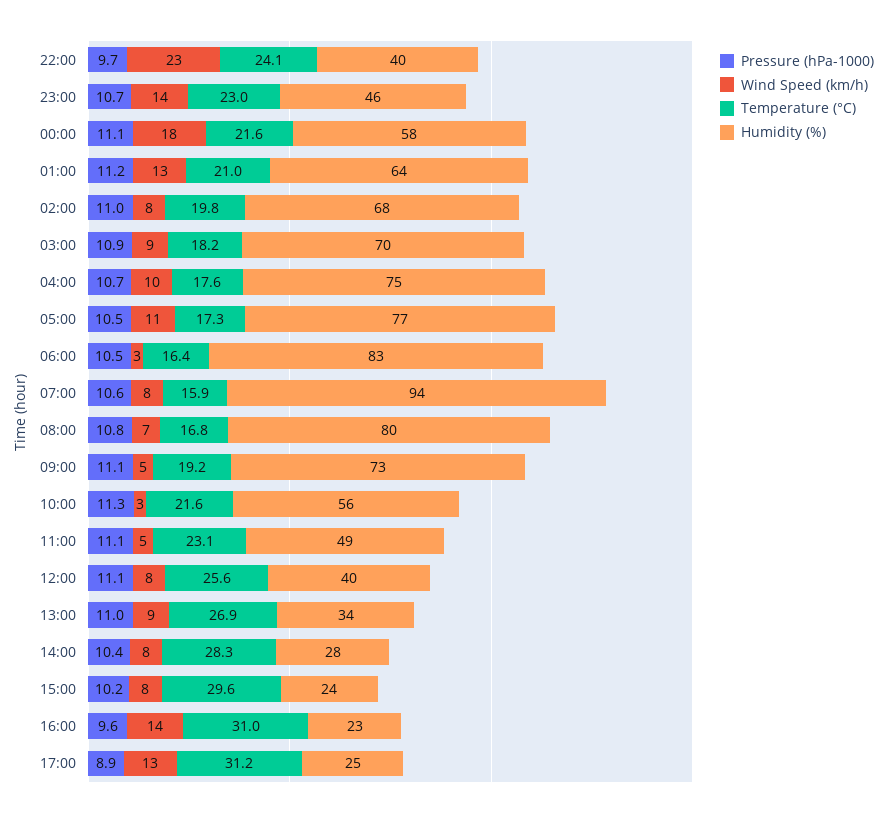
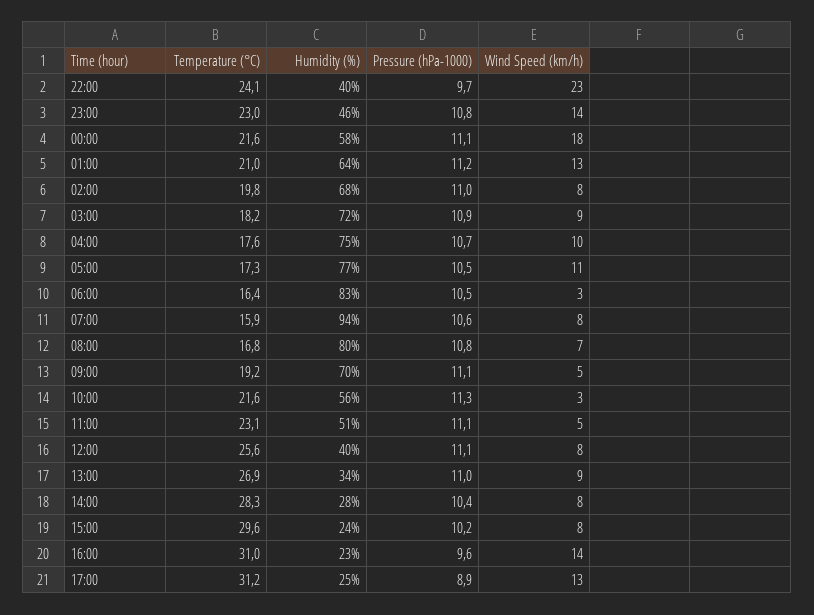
  {
    "Pressure (hPa-1000)": {
      "22:00": 9.7,
-     "23:00": 10.7,
+     "23:00": 10.8,
      "00:00": 11.1,
      "01:00": 11.2,
      "02:00": 11,
      "03:00": 10.9,
      "04:00": 10.7,
      "05:00": 10.5,
      "06:00": 10.5,
      "07:00": 10.6,
      "08:00": 10.8,
      "09:00": 11.1,
      "10:00": 11.3,
      "11:00": 11.1,
      "12:00": 11.1,
      "13:00": 11,
      "14:00": 10.4,
      "15:00": 10.2,
      "16:00": 9.6,
      "17:00": 8.9
    },
    "Wind Speed (km/h)": {
      "22:00": 23,
      "23:00": 14,
      "00:00": 18,
      "01:00": 13,
      "02:00": 8,
      "03:00": 9,
      "04:00": 10,
      "05:00": 11,
      "06:00": 3,
      "07:00": 8,
      "08:00": 7,
      "09:00": 5,
      "10:00": 3,
      "11:00": 5,
      "12:00": 8,
      "13:00": 9,
      "14:00": 8,
      "15:00": 8,
      "16:00": 14,
      "17:00": 13
    },
    "Temperature (°C)": {
      "22:00": 24.1,
      "23:00": 23,
      "00:00": 21.6,
      "01:00": 21,
      "02:00": 19.8,
      "03:00": 18.2,
      "04:00": 17.6,
      "05:00": 17.3,
      "06:00": 16.4,
      "07:00": 15.9,
      "08:00": 16.8,
      "09:00": 19.2,
      "10:00": 21.6,
      "11:00": 23.1,
      "12:00": 25.6,
      "13:00": 26.9,
      "14:00": 28.3,
      "15:00": 29.6,
      "16:00": 31,
      "17:00": 31.2
    },
    "Humidity (%)": {
      "22:00": 40,
      "23:00": 46,
      "00:00": 58,
      "01:00": 64,
      "02:00": 68,
-     "03:00": 70,
+     "03:00": 72,
      "04:00": 75,
      "05:00": 77,
      "06:00": 83,
      "07:00": 94,
      "08:00": 80,
-     "09:00": 73,
+     "09:00": 70,
      "10:00": 56,
-     "11:00": 49,
+     "11:00": 51,
      "12:00": 40,
      "13:00": 34,
      "14:00": 28,
      "15:00": 24,
      "16:00": 23,
      "17:00": 25
    }
  }

